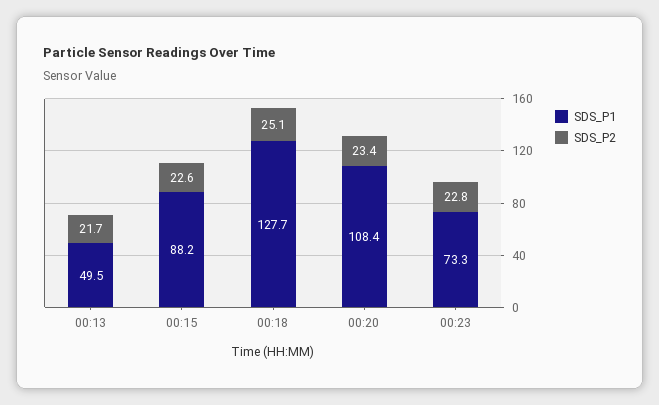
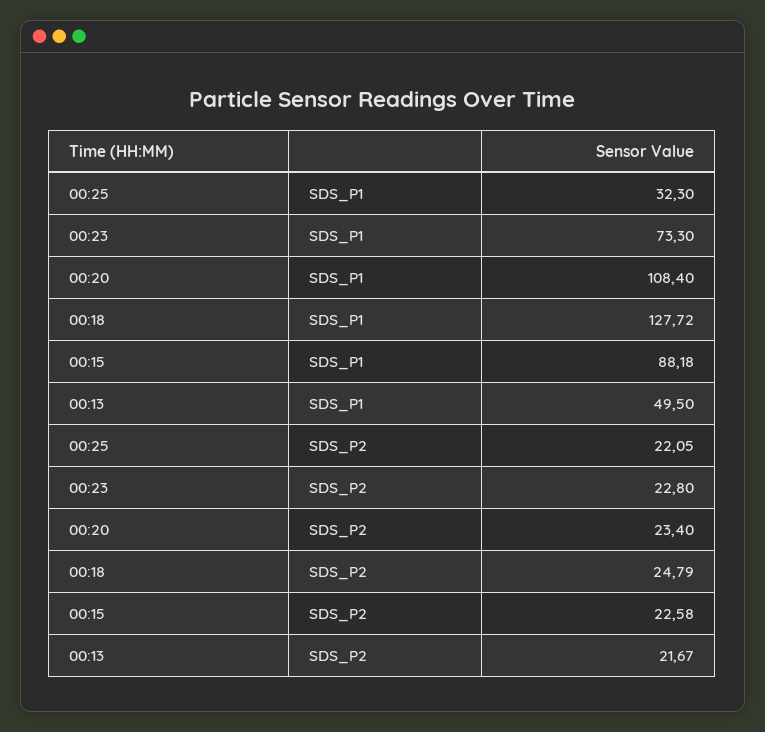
  {
    "SDS_P1": {
      "00:13": 49.5,
      "00:15": 88.18,
      "00:18": 127.72,
      "00:20": 108.4,
-     "00:23": 73.3
+     "00:23": 73.3,
+     "00:25": 32.3
    },
    "SDS_P2": {
      "00:13": 21.67,
      "00:15": 22.58,
-     "00:18": 25.1,
+     "00:18": 24.79,
      "00:20": 23.4,
-     "00:23": 22.8
+     "00:23": 22.8,
+     "00:25": 22.05
    }
  }

